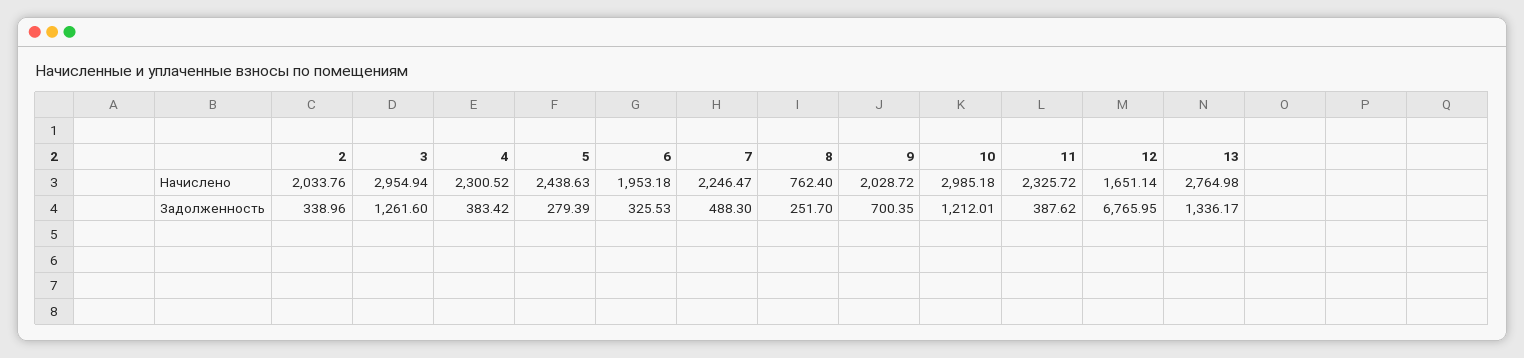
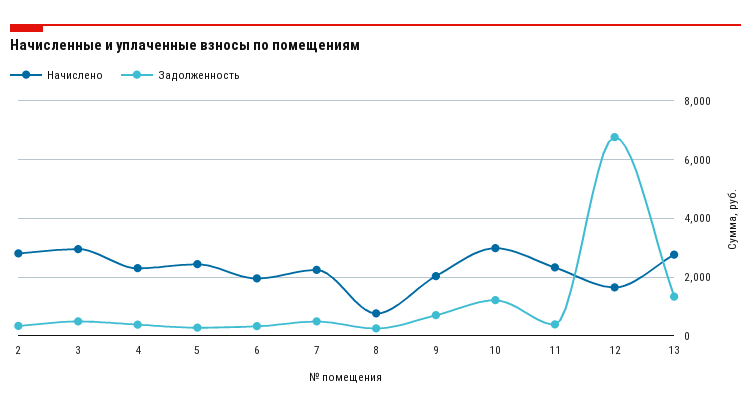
  {
    "Начислено": {
-     "2": 2033.76,
+     "2": 2750,
      "3": 2954.94,
      "4": 2300.52,
      "5": 2438.63,
      "6": 1953.18,
      "7": 2246.47,
      "8": 762.4,
      "9": 2028.72,
      "10": 2985.18,
      "11": 2325.72,
      "12": 1651.14,
      "13": 2764.98
    },
    "Задолженность": {
      "2": 338.96,
-     "3": 1261.6,
+     "3": 500,
      "4": 383.42,
      "5": 279.39,
      "6": 325.53,
      "7": 488.3,
      "8": 251.7,
      "9": 700.35,
      "10": 1212.01,
      "11": 387.62,
      "12": 6765.95,
      "13": 1336.17
    }
  }

